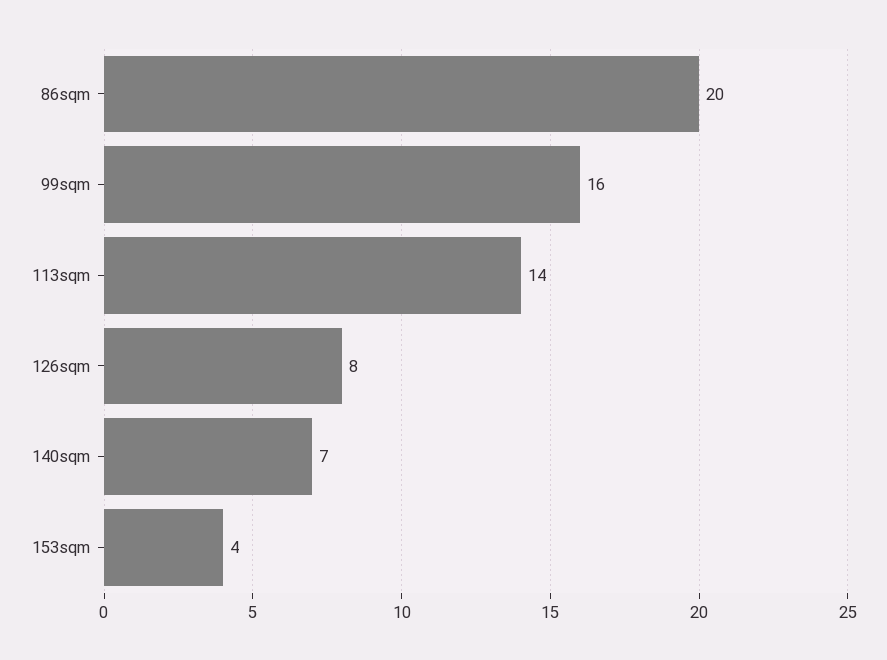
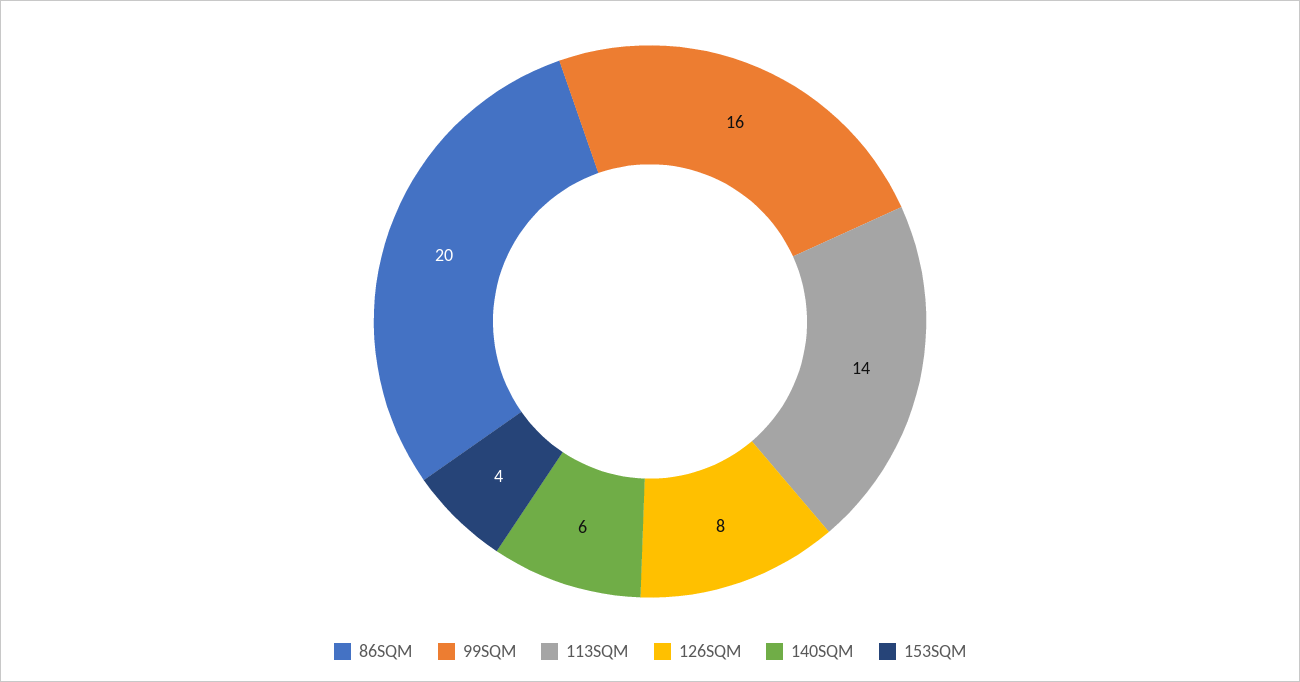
  {
    "86sqm": 20,
    "99sqm": 16,
    "113sqm": 14,
    "126sqm": 8,
-   "140sqm": 7,
+   "140sqm": 6,
    "153sqm": 4
  }

